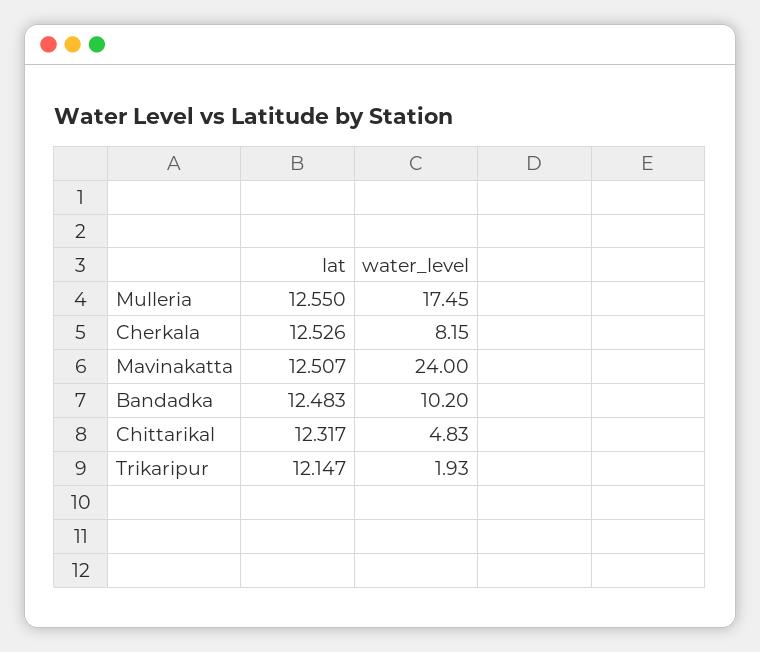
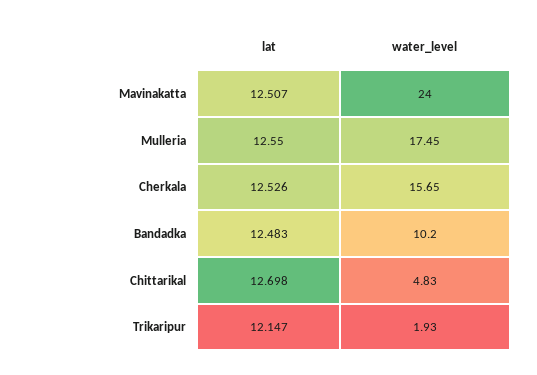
  {
    "lat": {
      "Mulleria": 12.55,
      "Cherkala": 12.526,
      "Mavinakatta": 12.507,
      "Bandadka": 12.483,
-     "Chittarikal": 12.317,
+     "Chittarikal": 12.698,
      "Trikaripur": 12.147
    },
    "water_level": {
      "Mulleria": 17.45,
-     "Cherkala": 8.15,
+     "Cherkala": 15.65,
      "Mavinakatta": 24,
      "Bandadka": 10.2,
      "Chittarikal": 4.83,
      "Trikaripur": 1.93
    }
  }

